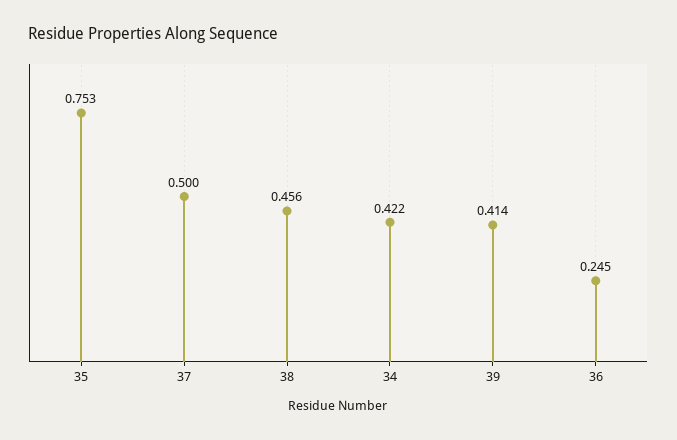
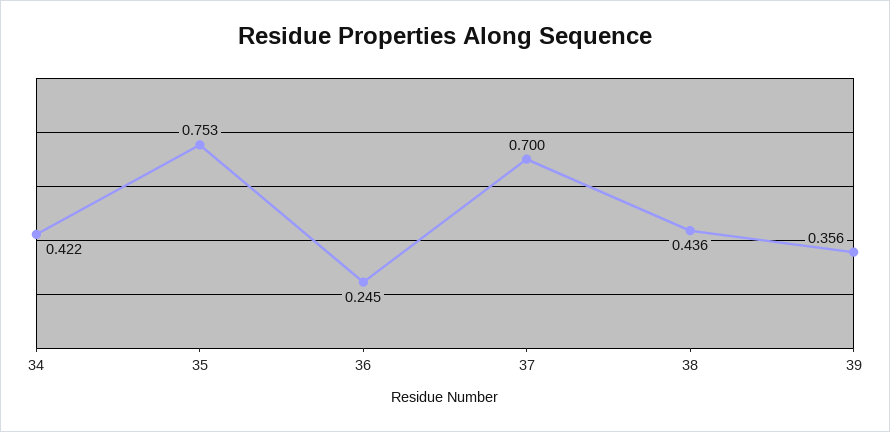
  {
    "35": 0.753,
-   "37": 0.5,
+   "37": 0.7,
-   "38": 0.456,
+   "38": 0.436,
    "34": 0.422,
-   "39": 0.414,
+   "39": 0.356,
    "36": 0.245
  }

